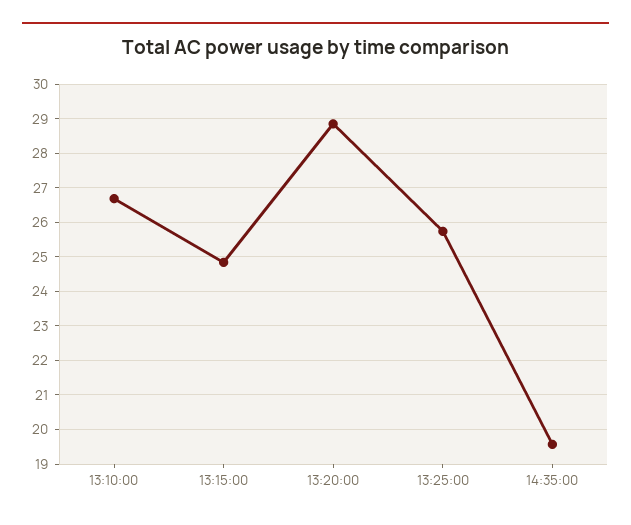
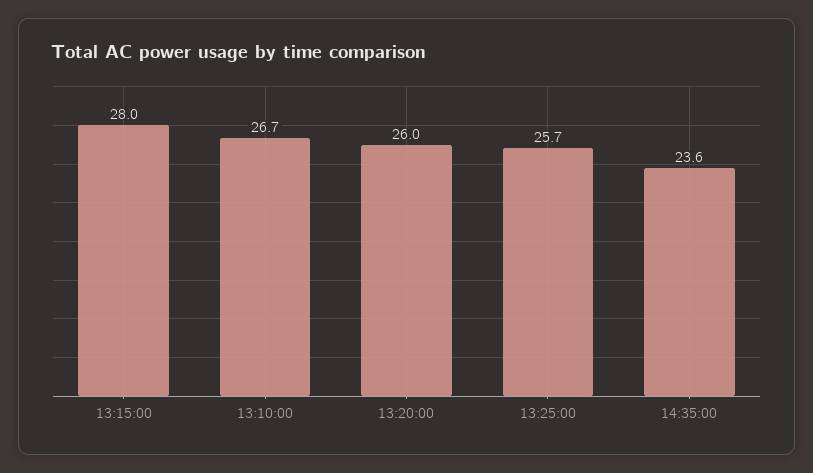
  {
    "13:10:00": 26.7,
-   "13:15:00": 24.8,
+   "13:15:00": 28,
-   "13:20:00": 28.8,
+   "13:20:00": 26,
    "13:25:00": 25.7,
-   "14:35:00": 19.6
+   "14:35:00": 23.6
  }

